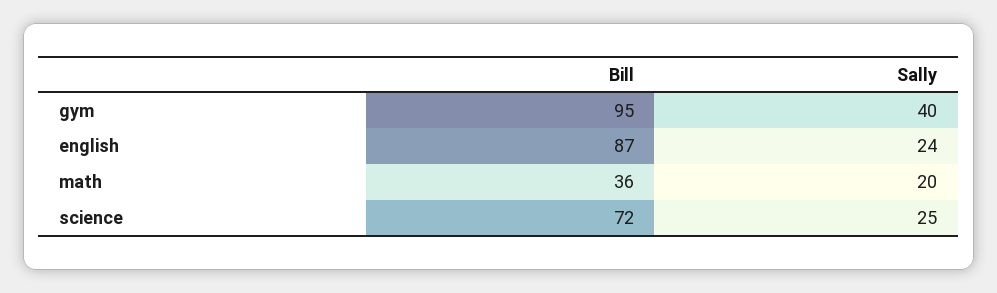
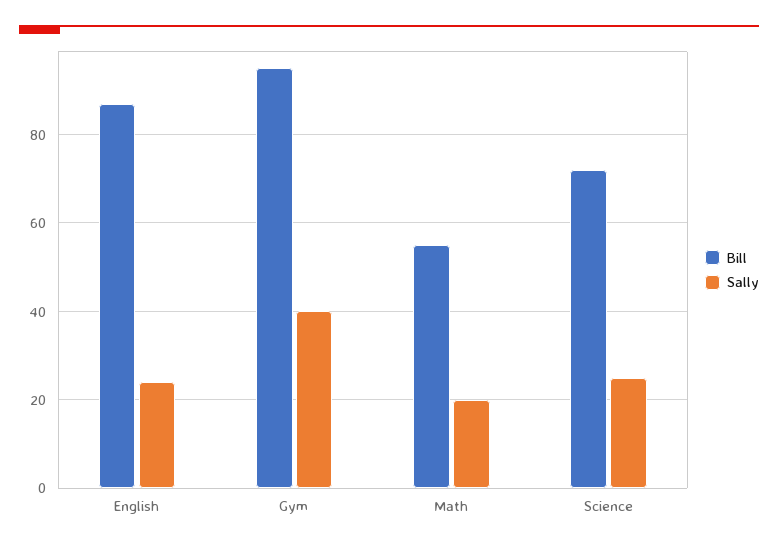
  {
    "Bill": {
      "gym": 95,
      "english": 87,
-     "math": 36,
+     "math": 55,
      "science": 72
    },
    "Sally": {
      "gym": 40,
      "english": 24,
      "math": 20,
      "science": 25
    }
  }

